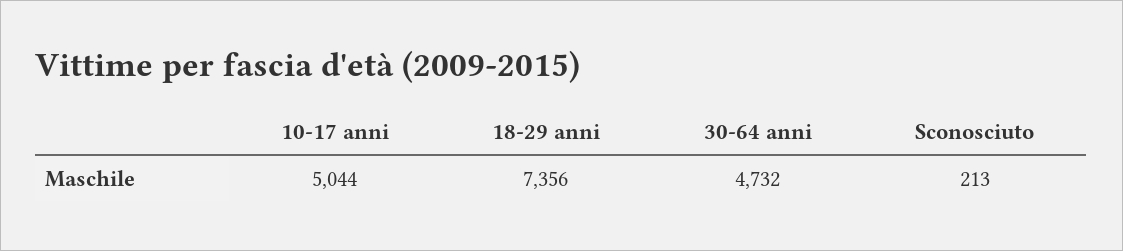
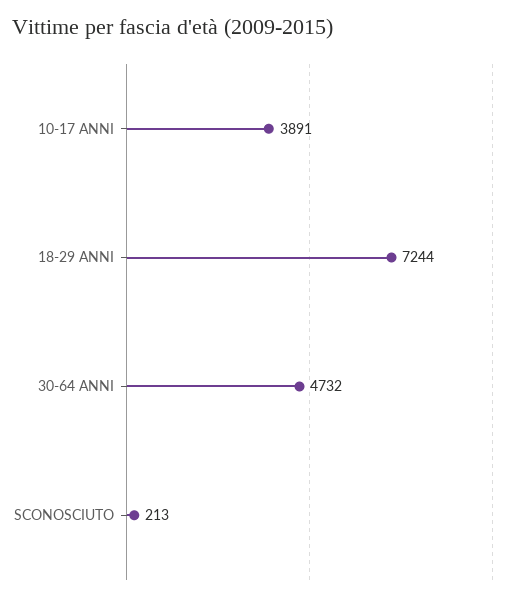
  {
-   "10-17 anni": 5044,
+   "10-17 anni": 3891,
-   "18-29 anni": 7356,
+   "18-29 anni": 7244,
    "30-64 anni": 4732,
    "Sconosciuto": 213
  }

